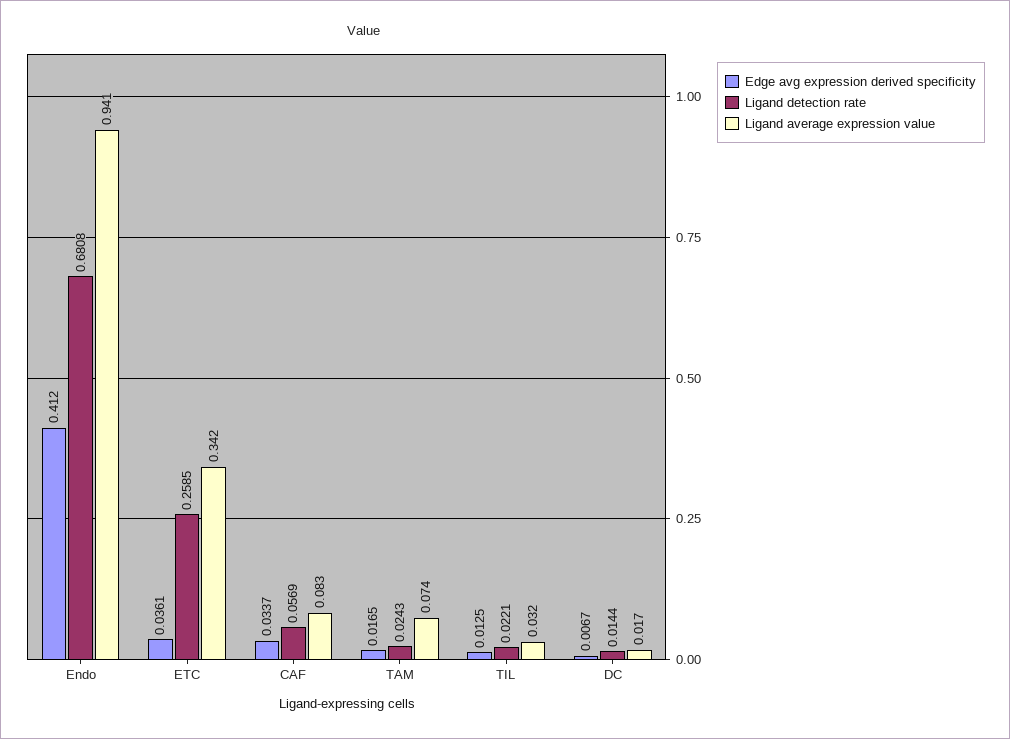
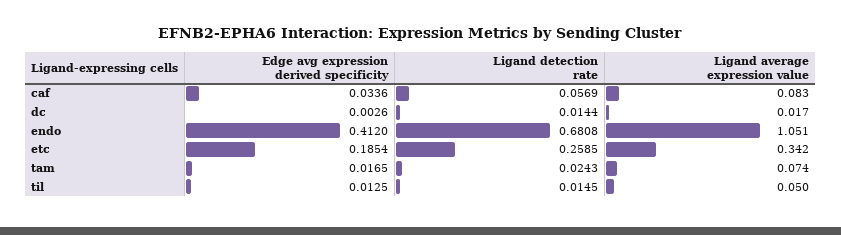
  {
    "Edge avg expression derived specificity": {
      "Endo": 0.412,
-     "ETC": 0.0361,
+     "ETC": 0.1854,
-     "CAF": 0.0337,
+     "CAF": 0.0336,
      "TAM": 0.0165,
      "TIL": 0.0125,
-     "DC": 0.0067
+     "DC": 0.0026
    },
    "Ligand detection rate": {
      "Endo": 0.6808,
      "ETC": 0.2585,
      "CAF": 0.0569,
      "TAM": 0.0243,
-     "TIL": 0.0221,
+     "TIL": 0.0145,
      "DC": 0.0144
    },
    "Ligand average expression value": {
-     "Endo": 0.941,
+     "Endo": 1.051,
      "ETC": 0.342,
      "CAF": 0.083,
      "TAM": 0.074,
-     "TIL": 0.032,
+     "TIL": 0.05,
      "DC": 0.017
    }
  }

